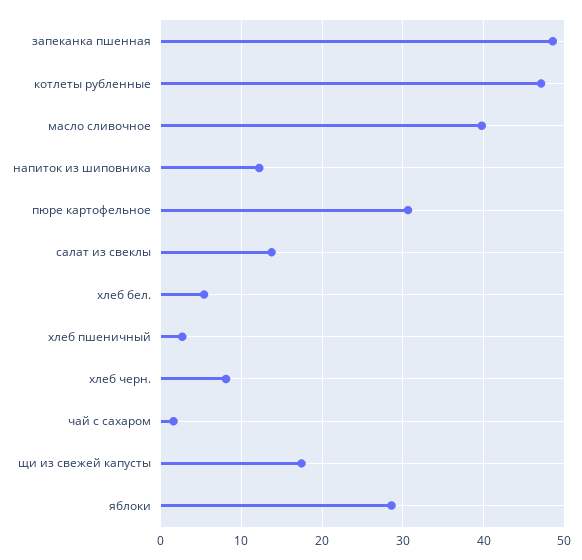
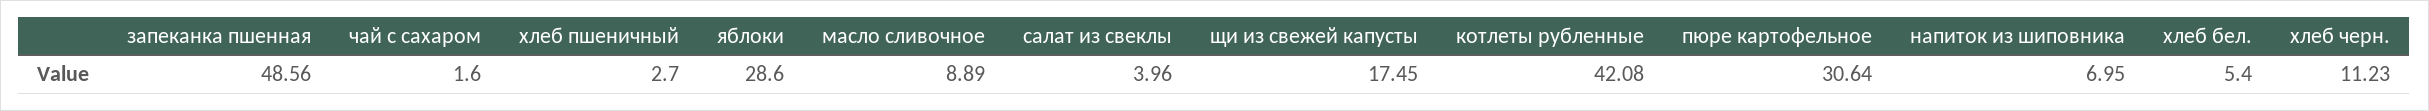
  {
    "запеканка пшенная": 48.56,
-   "котлеты рубленные": 47,
+   "котлеты рубленные": 42.08,
-   "масло сливочное": 40,
+   "масло сливочное": 8.89,
-   "напиток из шиповника": 12,
+   "напиток из шиповника": 6.95,
    "пюре картофельное": 30.64,
-   "салат из свеклы": 14,
+   "салат из свеклы": 3.96,
    "хлеб бел.": 5.4,
    "хлеб пшеничный": 2.7,
-   "хлеб черн.": 8,
+   "хлеб черн.": 11.23,
    "чай с сахаром": 1.6,
    "щи из свежей капусты": 17.45,
    "яблоки": 28.6
  }

